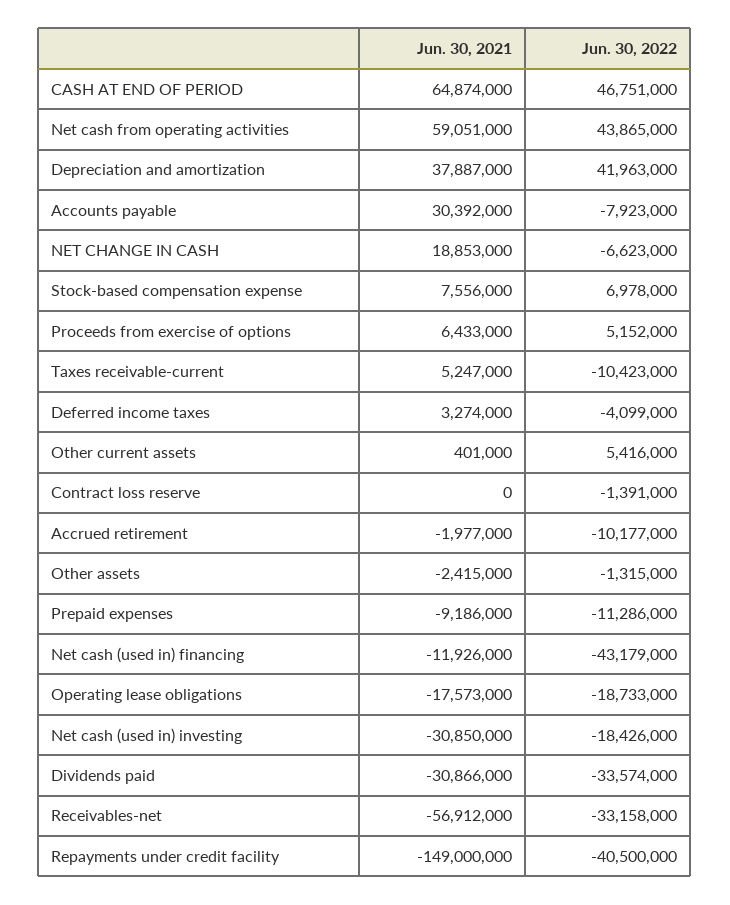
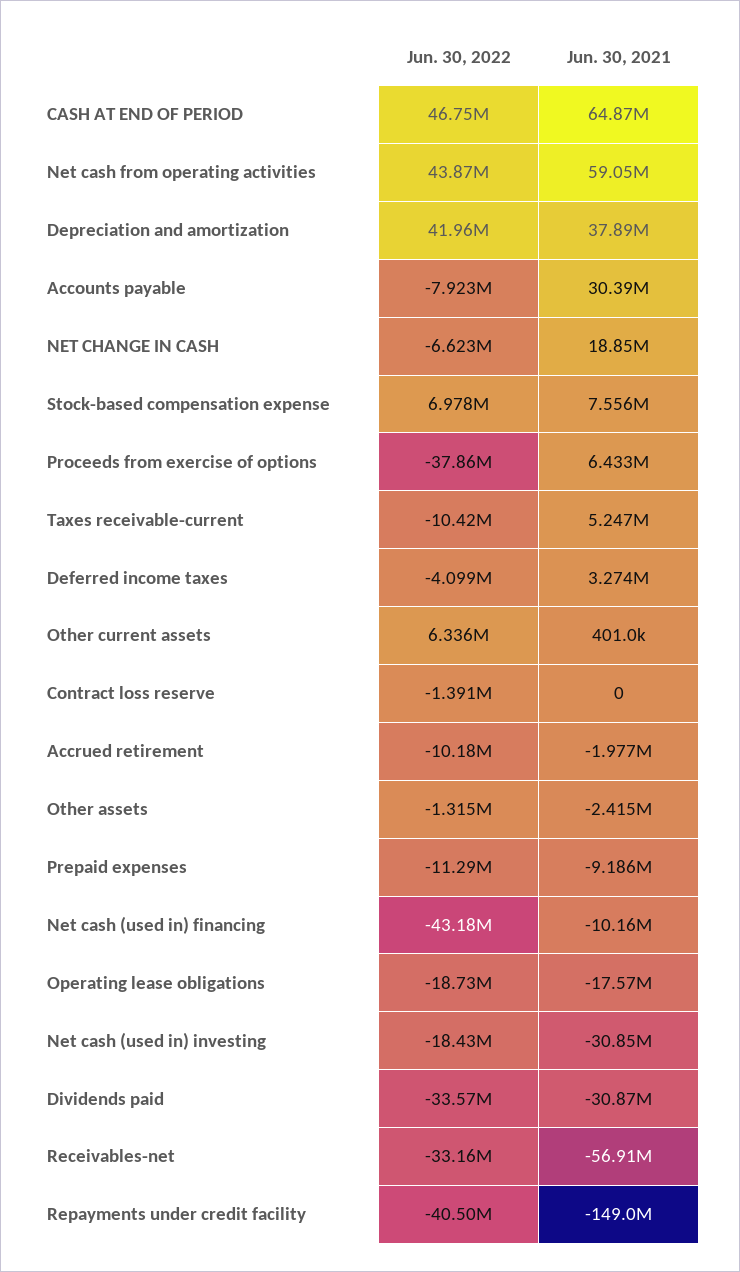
  {
    "Jun. 30, 2021": {
      "CASH AT END OF PERIOD": 64874000,
      "Net cash from operating activities": 59051000,
      "Depreciation and amortization": 37887000,
      "Accounts payable": 30392000,
      "NET CHANGE IN CASH": 18853000,
      "Stock-based compensation expense": 7556000,
      "Proceeds from exercise of options": 6433000,
      "Taxes receivable-current": 5247000,
      "Deferred income taxes": 3274000,
      "Other current assets": 401000,
      "Contract loss reserve": 0,
      "Accrued retirement": -1977000,
      "Other assets": -2415000,
      "Prepaid expenses": -9186000,
-     "Net cash (used in) financing": -11926000,
+     "Net cash (used in) financing": -10160000,
      "Operating lease obligations": -17573000,
      "Net cash (used in) investing": -30850000,
      "Dividends paid": -30866000,
      "Receivables-net": -56912000,
      "Repayments under credit facility": -149000000
    },
    "Jun. 30, 2022": {
      "CASH AT END OF PERIOD": 46751000,
      "Net cash from operating activities": 43865000,
      "Depreciation and amortization": 41963000,
      "Accounts payable": -7923000,
      "NET CHANGE IN CASH": -6623000,
      "Stock-based compensation expense": 6978000,
-     "Proceeds from exercise of options": 5152000,
+     "Proceeds from exercise of options": -37860000,
      "Taxes receivable-current": -10423000,
      "Deferred income taxes": -4099000,
-     "Other current assets": 5416000,
+     "Other current assets": 6336000,
      "Contract loss reserve": -1391000,
      "Accrued retirement": -10177000,
      "Other assets": -1315000,
      "Prepaid expenses": -11286000,
      "Net cash (used in) financing": -43179000,
      "Operating lease obligations": -18733000,
      "Net cash (used in) investing": -18426000,
      "Dividends paid": -33574000,
      "Receivables-net": -33158000,
      "Repayments under credit facility": -40500000
    }
  }

